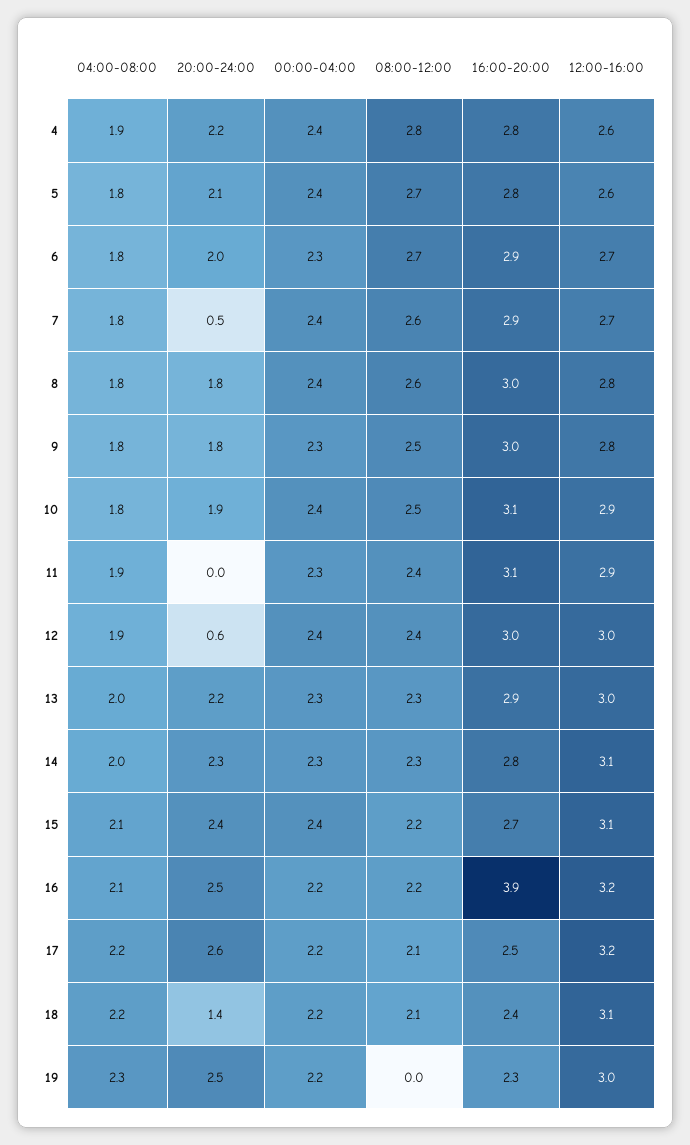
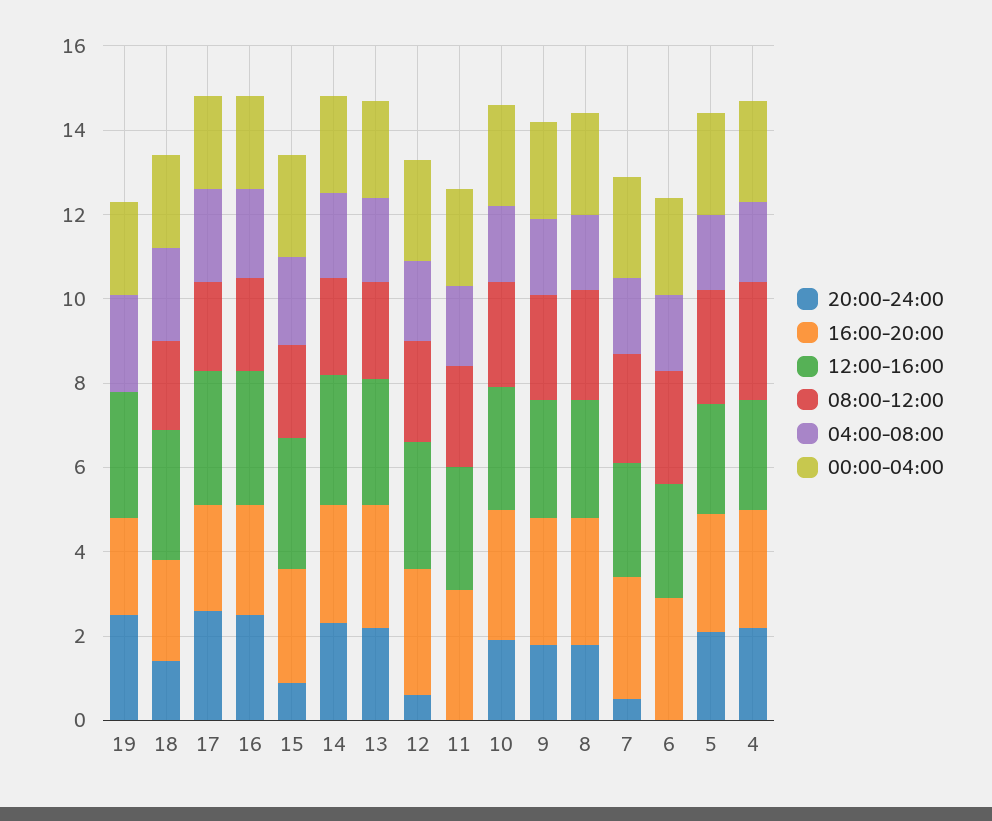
  {
    "04:00-08:00": {
      "4": 1.9,
      "5": 1.8,
      "6": 1.8,
      "7": 1.8,
      "8": 1.8,
      "9": 1.8,
      "10": 1.8,
      "11": 1.9,
      "12": 1.9,
      "13": 2,
      "14": 2,
      "15": 2.1,
      "16": 2.1,
      "17": 2.2,
      "18": 2.2,
      "19": 2.3
    },
    "20:00-24:00": {
      "4": 2.2,
      "5": 2.1,
-     "6": 2,
+     "6": 0,
      "7": 0.5,
      "8": 1.8,
      "9": 1.8,
      "10": 1.9,
      "11": 0,
      "12": 0.6,
      "13": 2.2,
      "14": 2.3,
-     "15": 2.4,
+     "15": 1,
      "16": 2.5,
      "17": 2.6,
      "18": 1.4,
      "19": 2.5
    },
    "00:00-04:00": {
      "4": 2.4,
      "5": 2.4,
      "6": 2.3,
      "7": 2.4,
      "8": 2.4,
      "9": 2.3,
      "10": 2.4,
      "11": 2.3,
      "12": 2.4,
      "13": 2.3,
      "14": 2.3,
      "15": 2.4,
      "16": 2.2,
      "17": 2.2,
      "18": 2.2,
      "19": 2.2
    },
    "08:00-12:00": {
      "4": 2.8,
      "5": 2.7,
      "6": 2.7,
      "7": 2.6,
      "8": 2.6,
      "9": 2.5,
      "10": 2.5,
      "11": 2.4,
      "12": 2.4,
      "13": 2.3,
      "14": 2.3,
      "15": 2.2,
      "16": 2.2,
      "17": 2.1,
      "18": 2.1,
      "19": 0
    },
    "16:00-20:00": {
      "4": 2.8,
      "5": 2.8,
      "6": 2.9,
      "7": 2.9,
      "8": 3,
      "9": 3,
      "10": 3.1,
      "11": 3.1,
      "12": 3,
      "13": 2.9,
      "14": 2.8,
      "15": 2.7,
-     "16": 3.9,
+     "16": 2.5,
      "17": 2.5,
      "18": 2.4,
      "19": 2.3
    },
    "12:00-16:00": {
      "4": 2.6,
      "5": 2.6,
      "6": 2.7,
      "7": 2.7,
      "8": 2.8,
      "9": 2.8,
      "10": 2.9,
      "11": 2.9,
      "12": 3,
      "13": 3,
      "14": 3.1,
      "15": 3.1,
      "16": 3.2,
      "17": 3.2,
      "18": 3.1,
      "19": 3
    }
  }

